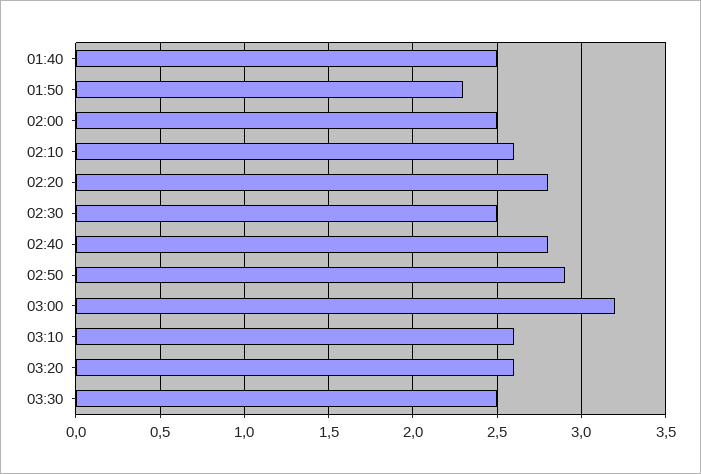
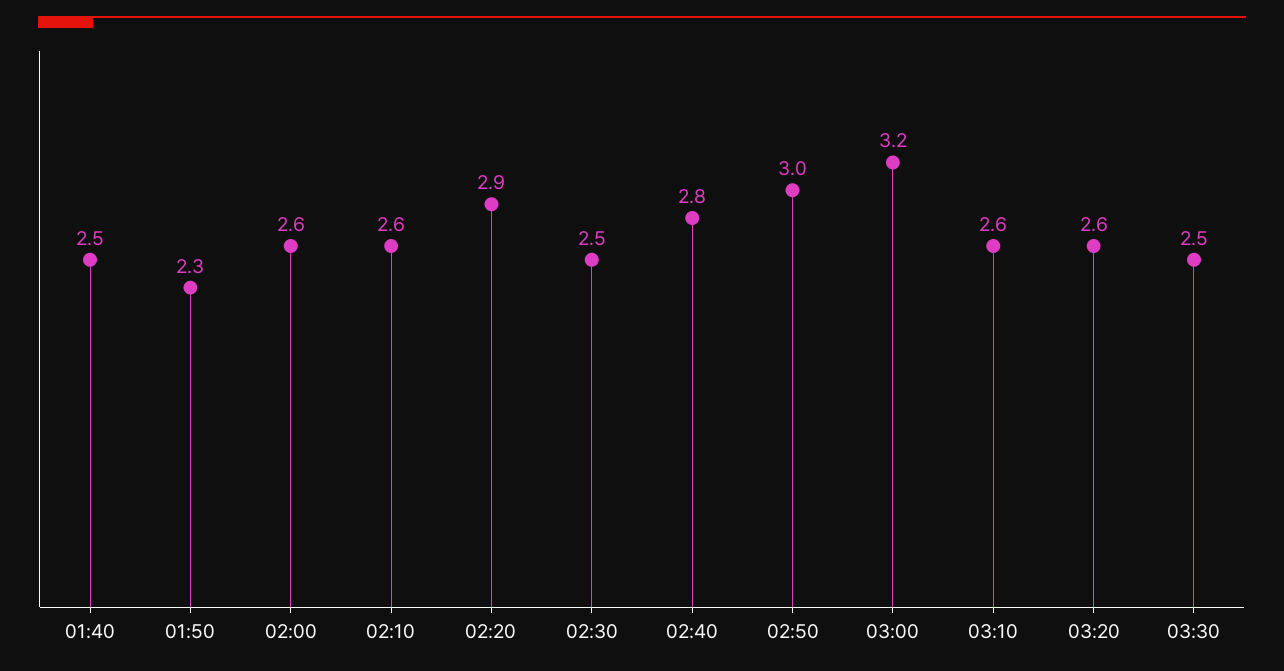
  {
    "01:40": 2.5,
    "01:50": 2.3,
-   "02:00": 2.5,
+   "02:00": 2.6,
    "02:10": 2.6,
-   "02:20": 2.8,
+   "02:20": 2.9,
    "02:30": 2.5,
    "02:40": 2.8,
-   "02:50": 2.9,
+   "02:50": 3,
    "03:00": 3.2,
    "03:10": 2.6,
    "03:20": 2.6,
    "03:30": 2.5
  }

